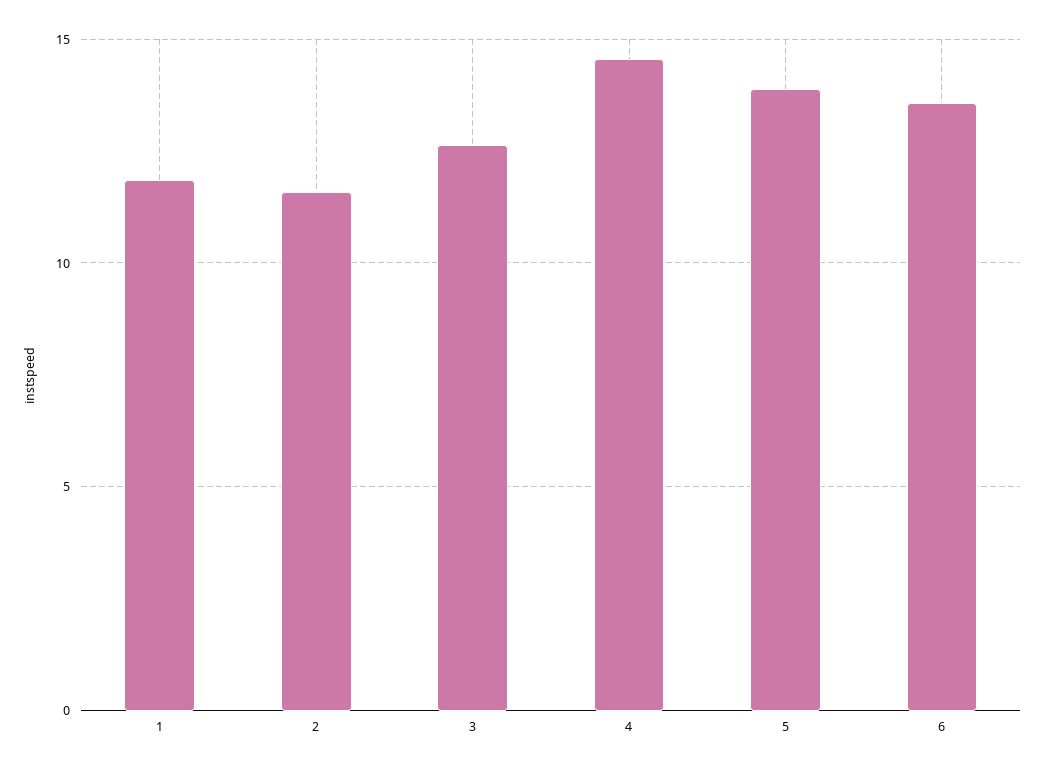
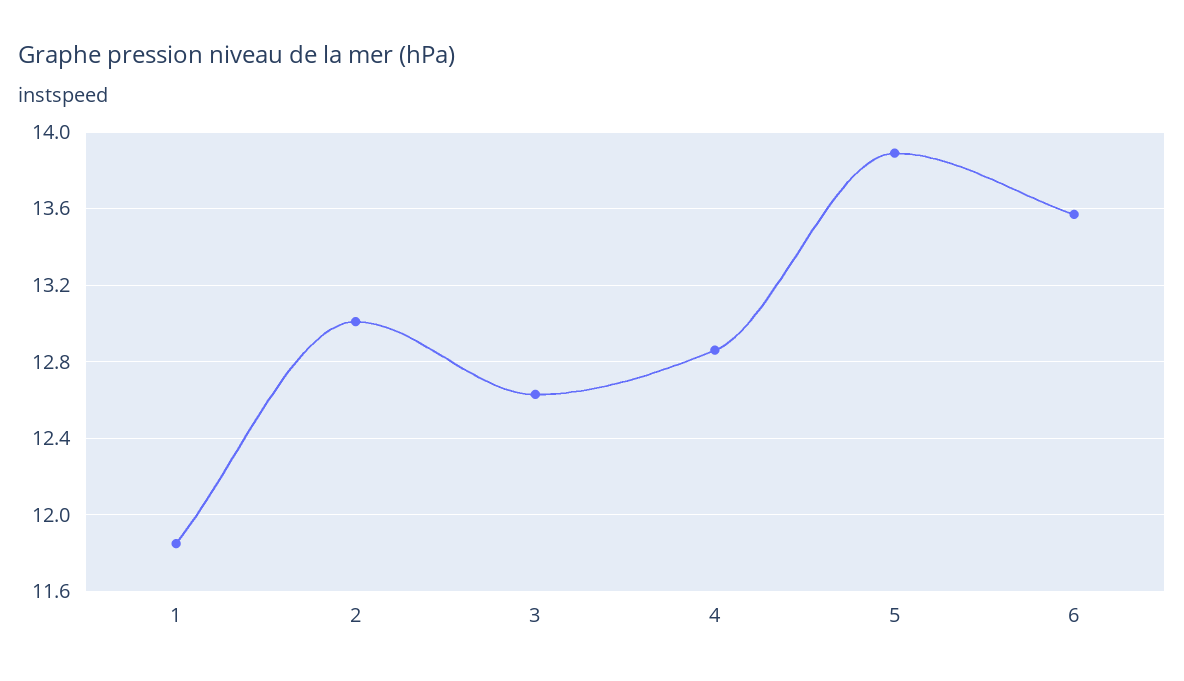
  {
    "1": 11.85,
-   "2": 11.5,
+   "2": 13,
    "3": 12.65,
-   "4": 14.5,
+   "4": 12.85,
    "5": 13.9,
    "6": 13.55
  }

